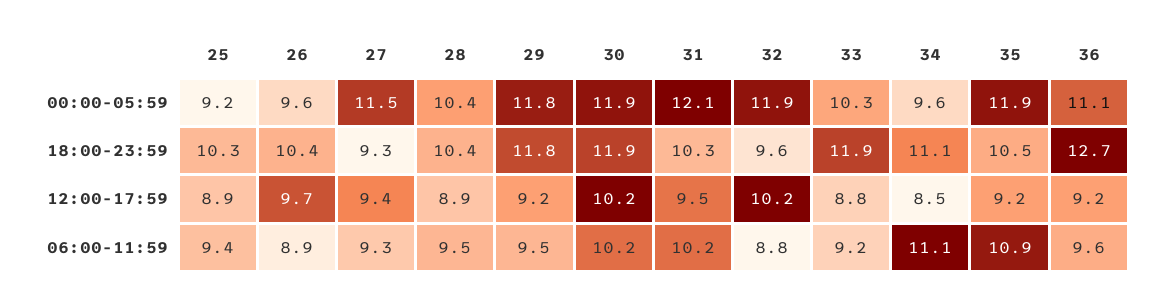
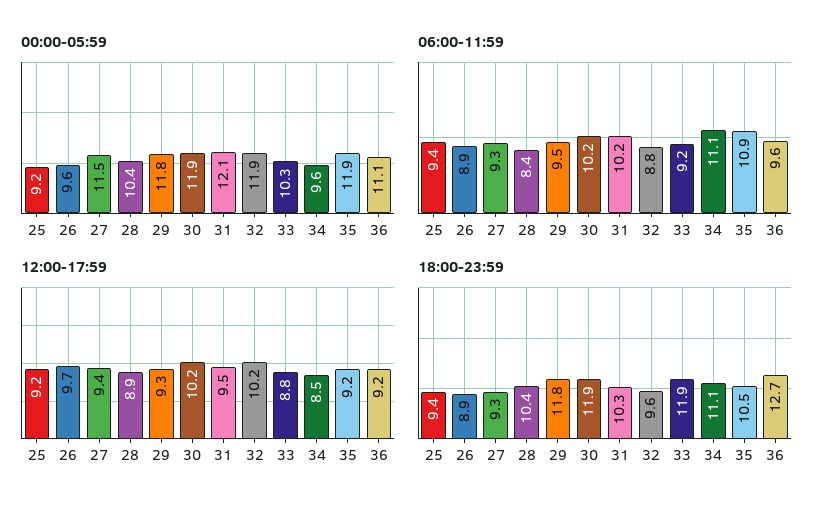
  {
    "00:00-05:59": {
      "25": 9.2,
      "26": 9.6,
      "27": 11.5,
      "28": 10.4,
      "29": 11.8,
      "30": 11.9,
      "31": 12.1,
      "32": 11.9,
      "33": 10.3,
      "34": 9.6,
      "35": 11.9,
      "36": 11.1
    },
    "18:00-23:59": {
-     "25": 10.3,
+     "25": 9.4,
-     "26": 10.4,
+     "26": 8.9,
      "27": 9.3,
      "28": 10.4,
      "29": 11.8,
      "30": 11.9,
      "31": 10.3,
      "32": 9.6,
      "33": 11.9,
      "34": 11.1,
      "35": 10.5,
      "36": 12.7
    },
    "12:00-17:59": {
-     "25": 8.9,
+     "25": 9.2,
      "26": 9.7,
      "27": 9.4,
      "28": 8.9,
-     "29": 9.2,
+     "29": 9.3,
      "30": 10.2,
      "31": 9.5,
      "32": 10.2,
      "33": 8.8,
      "34": 8.5,
      "35": 9.2,
      "36": 9.2
    },
    "06:00-11:59": {
      "25": 9.4,
      "26": 8.9,
      "27": 9.3,
-     "28": 9.5,
+     "28": 8.4,
      "29": 9.5,
      "30": 10.2,
      "31": 10.2,
      "32": 8.8,
      "33": 9.2,
      "34": 11.1,
      "35": 10.9,
      "36": 9.6
    }
  }

